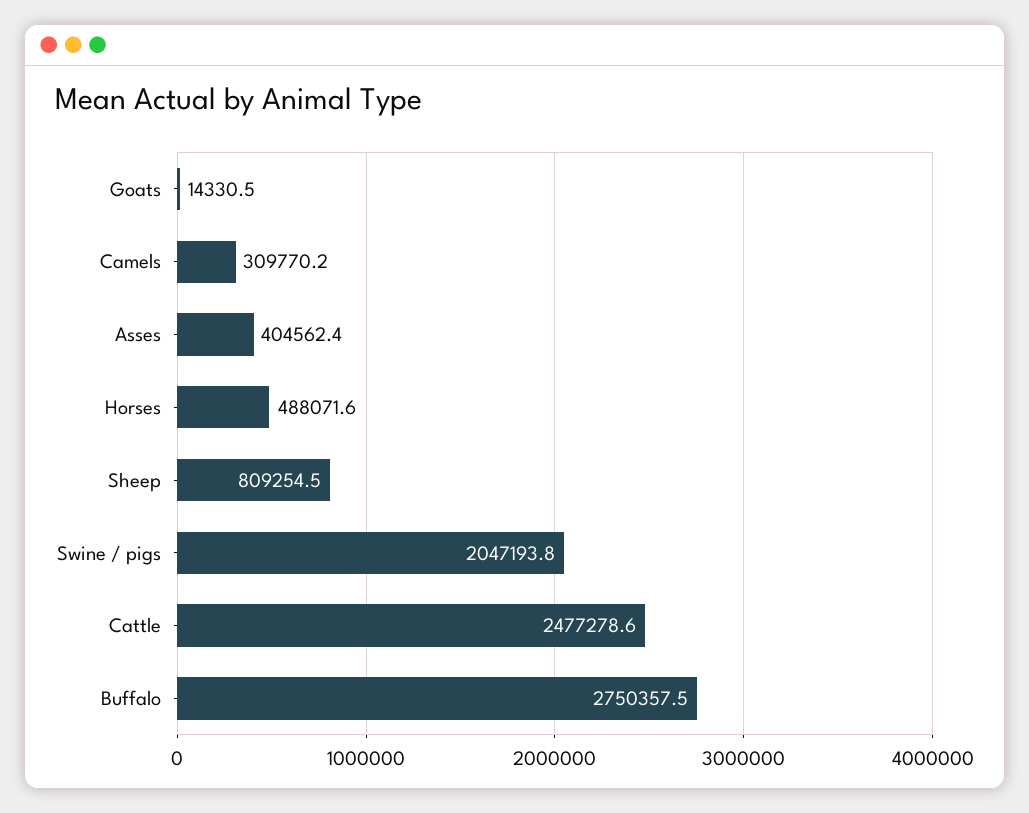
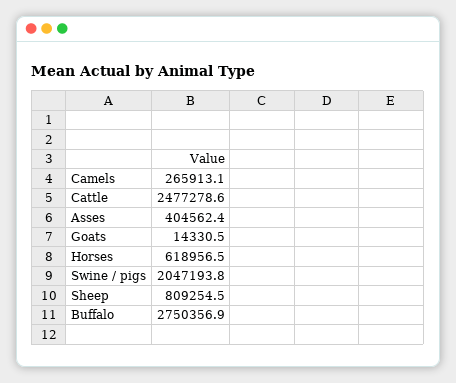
  {
    "Goats": 14330.5,
-   "Camels": 309770.2,
+   "Camels": 265913.1,
    "Asses": 404562.4,
-   "Horses": 488071.6,
+   "Horses": 618956.5,
    "Sheep": 809254.5,
    "Swine / pigs": 2047193.8,
    "Cattle": 2477278.6,
-   "Buffalo": 2750357.5
+   "Buffalo": 2750356.9
  }

